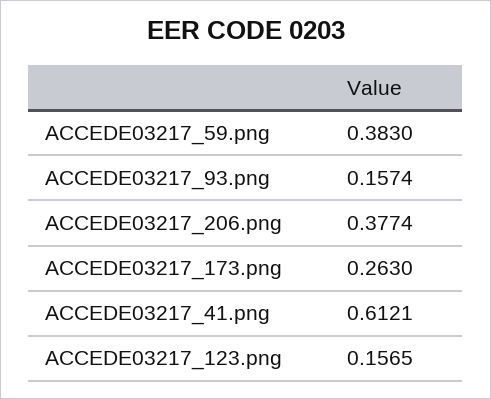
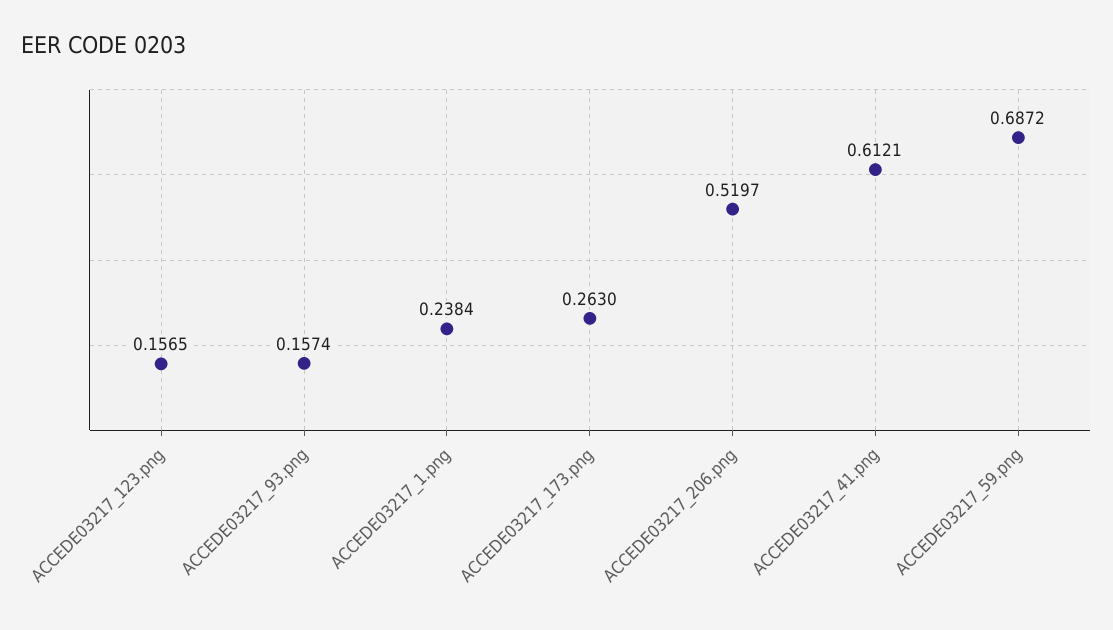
  {
-   "ACCEDE03217_59.png": 0.383,
+   "ACCEDE03217_59.png": 0.6872,
    "ACCEDE03217_93.png": 0.1574,
-   "ACCEDE03217_206.png": 0.3774,
+   "ACCEDE03217_206.png": 0.5197,
    "ACCEDE03217_173.png": 0.263,
    "ACCEDE03217_41.png": 0.6121,
-   "ACCEDE03217_123.png": 0.1565
+   "ACCEDE03217_123.png": 0.1565,
+   "ACCEDE03217_1.png": 0.2384
  }

